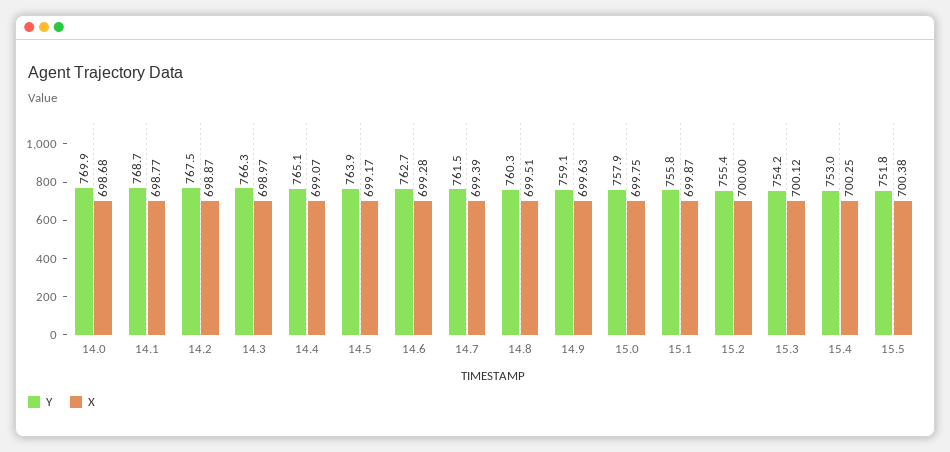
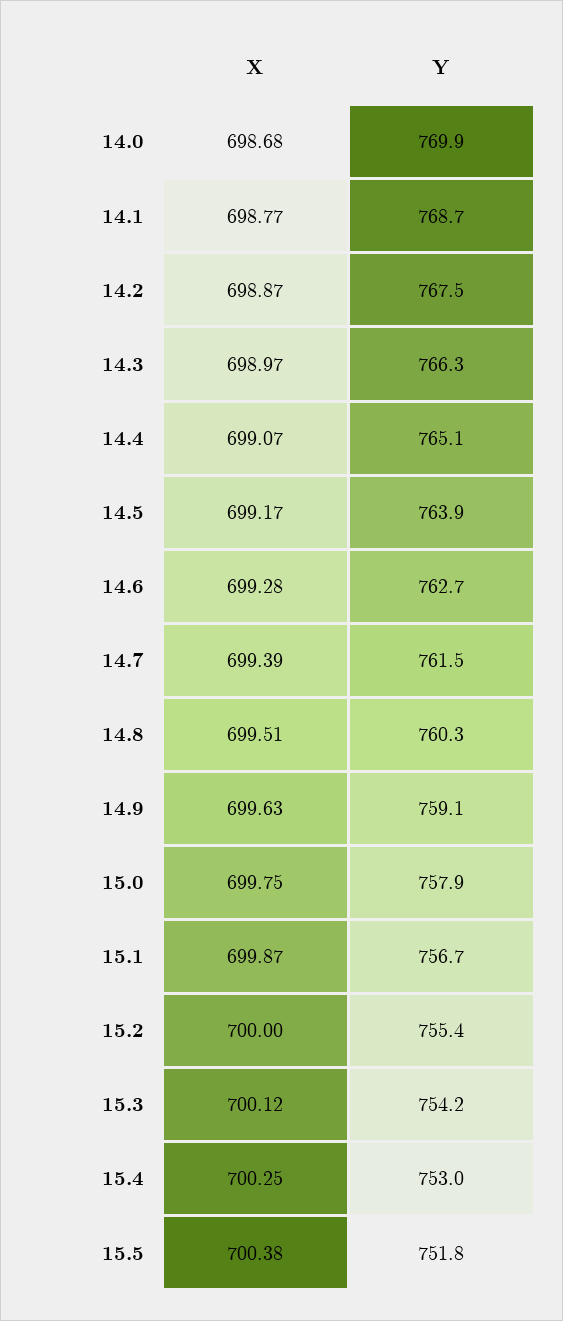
  {
    "Y": {
      "14.0": 769.9,
      "14.1": 768.7,
      "14.2": 767.5,
      "14.3": 766.3,
      "14.4": 765.1,
      "14.5": 763.9,
      "14.6": 762.7,
      "14.7": 761.5,
      "14.8": 760.3,
      "14.9": 759.1,
      "15.0": 757.9,
-     "15.1": 755.8,
+     "15.1": 756.7,
      "15.2": 755.4,
      "15.3": 754.2,
      "15.4": 753,
      "15.5": 751.8
    },
    "X": {
      "14.0": 698.68,
      "14.1": 698.77,
      "14.2": 698.87,
      "14.3": 698.97,
      "14.4": 699.07,
      "14.5": 699.17,
      "14.6": 699.28,
      "14.7": 699.39,
      "14.8": 699.51,
      "14.9": 699.63,
      "15.0": 699.75,
      "15.1": 699.87,
      "15.2": 700,
      "15.3": 700.12,
      "15.4": 700.25,
      "15.5": 700.38
    }
  }

